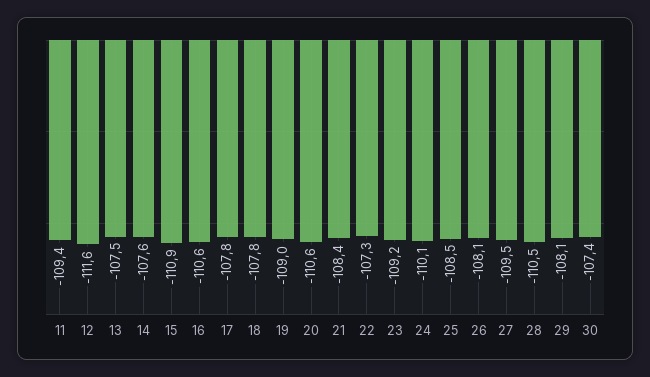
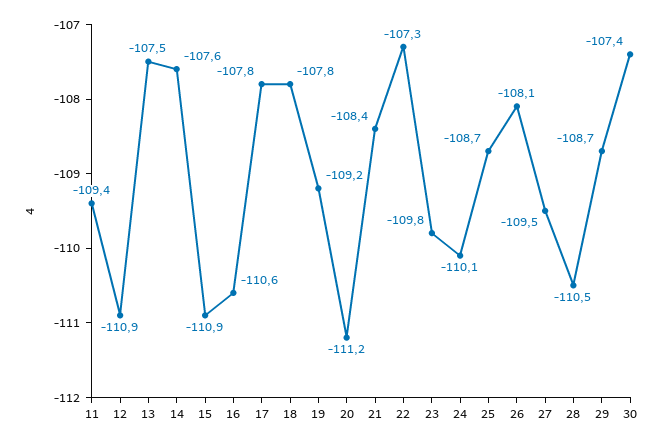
  {
    "11": -109.4,
-   "12": -111.6,
+   "12": -110.9,
    "13": -107.5,
    "14": -107.6,
    "15": -110.9,
    "16": -110.6,
    "17": -107.8,
    "18": -107.8,
-   "19": -109,
+   "19": -109.2,
-   "20": -110.6,
+   "20": -111.2,
    "21": -108.4,
    "22": -107.3,
-   "23": -109.2,
+   "23": -109.8,
    "24": -110.1,
-   "25": -108.5,
+   "25": -108.7,
    "26": -108.1,
    "27": -109.5,
    "28": -110.5,
-   "29": -108.1,
+   "29": -108.7,
    "30": -107.4
  }

